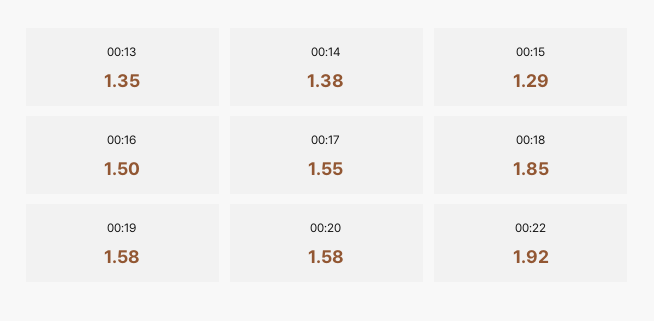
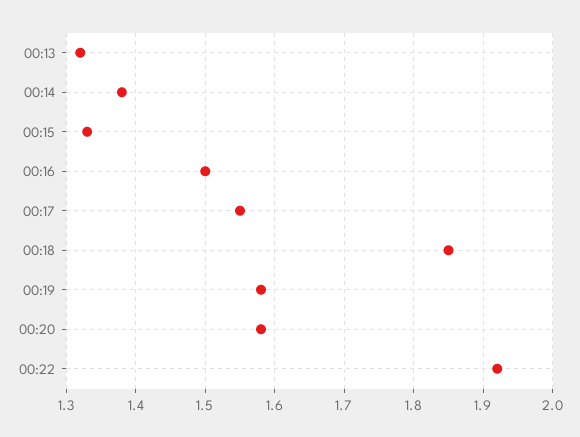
  {
-   "00:13": 1.35,
+   "00:13": 1.32,
    "00:14": 1.38,
-   "00:15": 1.29,
+   "00:15": 1.33,
    "00:16": 1.5,
    "00:17": 1.55,
    "00:18": 1.85,
    "00:19": 1.58,
    "00:20": 1.58,
    "00:22": 1.92
  }

